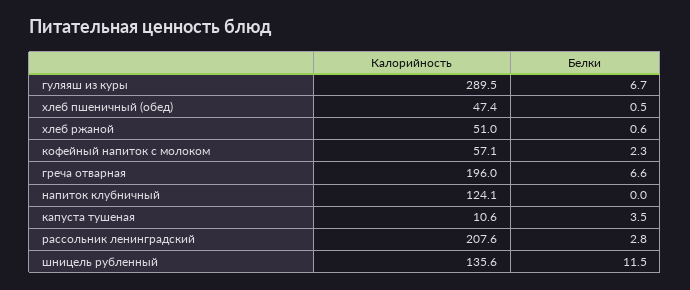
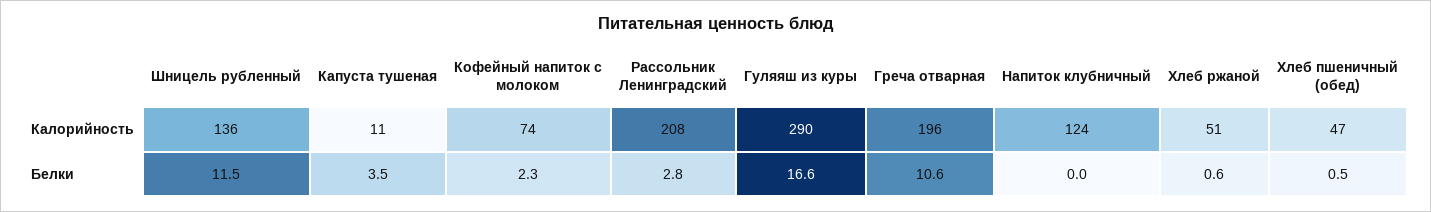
  {
    "Калорийность": {
      "гуляяш из куры": 289.5,
      "хлеб пшеничный (обед)": 47.4,
      "хлеб ржаной": 51,
-     "кофейный напиток с молоком": 57.1,
+     "кофейный напиток с молоком": 74,
      "греча отварная": 196,
      "напиток клубничный": 124.1,
      "капуста тушеная": 10.6,
      "рассольник ленинградский": 207.6,
      "шницель рубленный": 135.6
    },
    "Белки": {
-     "гуляяш из куры": 6.7,
+     "гуляяш из куры": 16.6,
      "хлеб пшеничный (обед)": 0.5,
      "хлеб ржаной": 0.6,
      "кофейный напиток с молоком": 2.3,
-     "греча отварная": 6.6,
+     "греча отварная": 10.6,
      "напиток клубничный": 0,
      "капуста тушеная": 3.5,
      "рассольник ленинградский": 2.8,
      "шницель рубленный": 11.5
    }
  }

